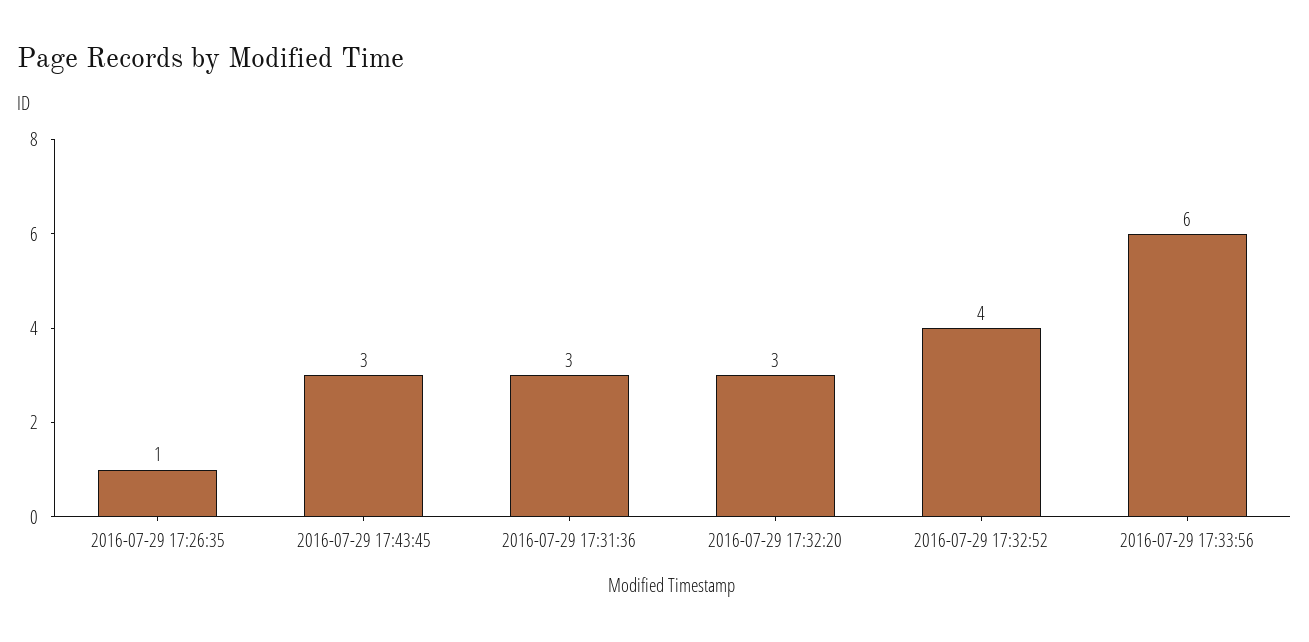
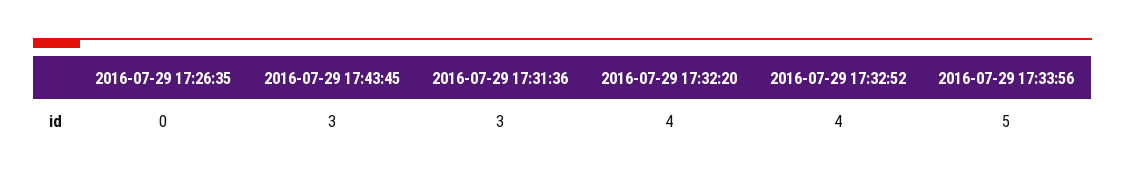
  {
-   "2016-07-29 17:26:35": 1,
+   "2016-07-29 17:26:35": 0,
    "2016-07-29 17:43:45": 3,
    "2016-07-29 17:31:36": 3,
-   "2016-07-29 17:32:20": 3,
+   "2016-07-29 17:32:20": 4,
    "2016-07-29 17:32:52": 4,
-   "2016-07-29 17:33:56": 6
+   "2016-07-29 17:33:56": 5
  }

